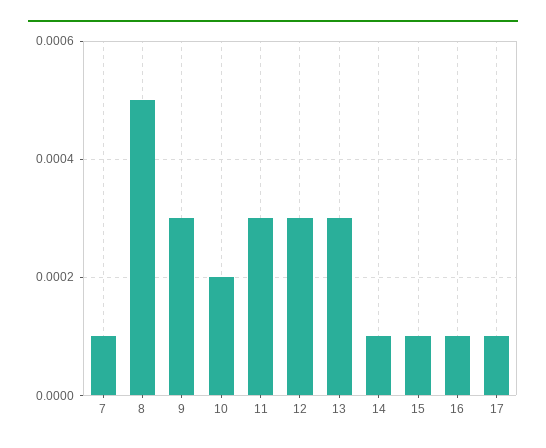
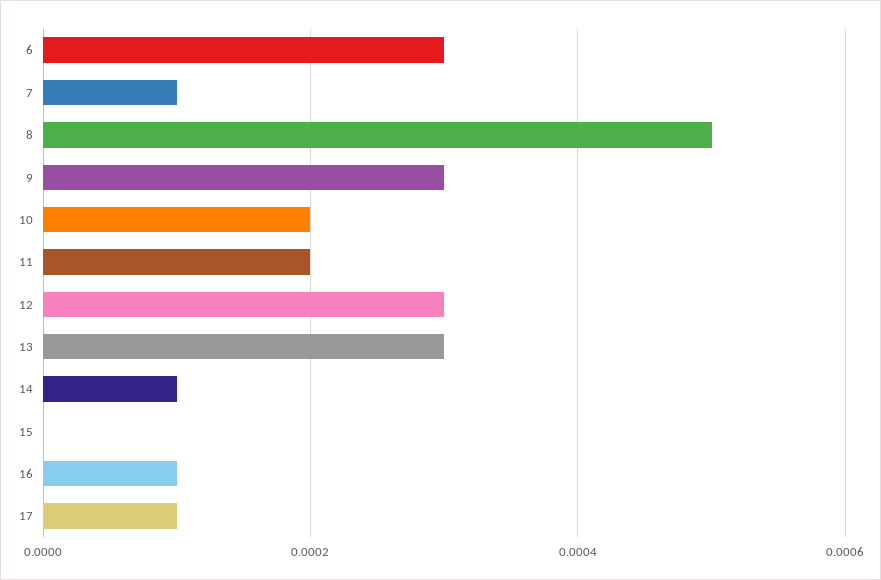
  {
    "7": 0.0001,
    "8": 0.0005,
    "9": 0.0003,
    "10": 0.0002,
-   "11": 0.0003,
+   "11": 0.0002,
    "12": 0.0003,
    "13": 0.0003,
    "14": 0.0001,
-   "15": 0.0001,
+   "15": 0,
    "16": 0.0001,
-   "17": 0.0001
+   "17": 0.0001,
+   "6": 0.0003
  }

